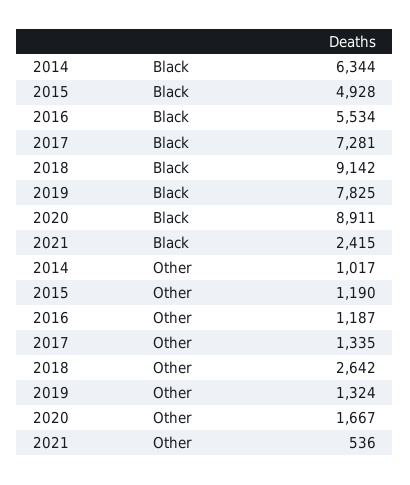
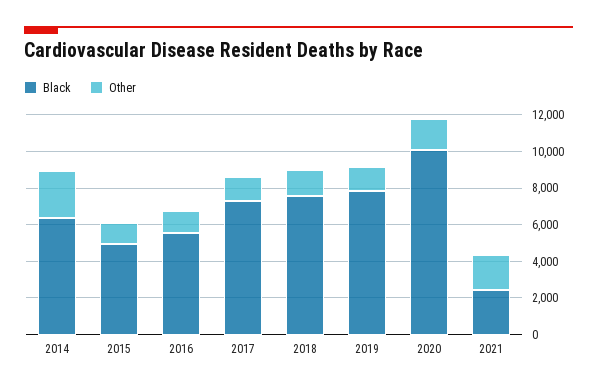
  {
    "Black": {
      "2014": 6344,
      "2015": 4928,
      "2016": 5534,
      "2017": 7281,
-     "2018": 9142,
+     "2018": 7500,
      "2019": 7825,
-     "2020": 8911,
+     "2020": 10000,
      "2021": 2415
    },
    "Other": {
-     "2014": 1017,
+     "2014": 2500,
      "2015": 1190,
      "2016": 1187,
      "2017": 1335,
-     "2018": 2642,
+     "2018": 1500,
      "2019": 1324,
      "2020": 1667,
-     "2021": 536
+     "2021": 2000
    }
  }

